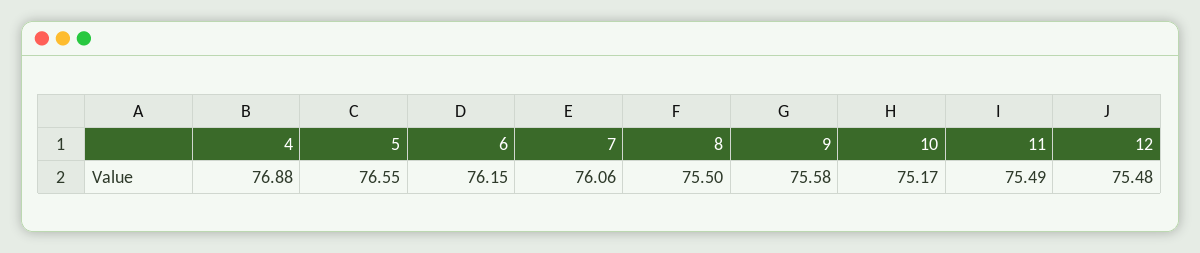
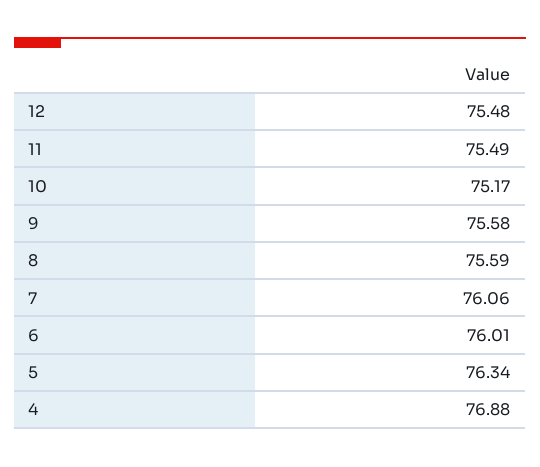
  {
    "4": 76.88,
-   "5": 76.55,
+   "5": 76.34,
-   "6": 76.15,
+   "6": 76.01,
    "7": 76.06,
-   "8": 75.5,
+   "8": 75.59,
    "9": 75.58,
    "10": 75.17,
    "11": 75.49,
    "12": 75.48
  }

